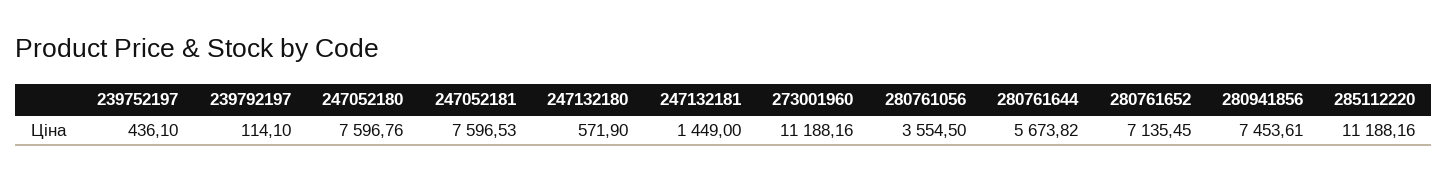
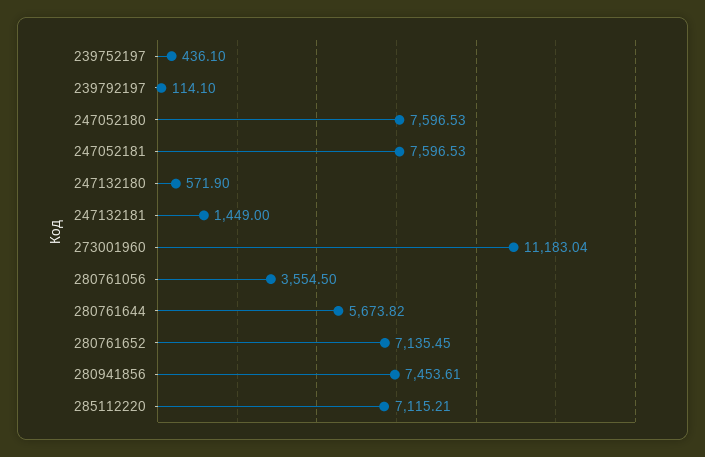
  {
    "239752197": 436.1,
    "239792197": 114.1,
-   "247052180": 7596.76,
+   "247052180": 7596.53,
    "247052181": 7596.53,
    "247132180": 571.9,
    "247132181": 1449,
-   "273001960": 11188.16,
+   "273001960": 11183.04,
    "280761056": 3554.5,
    "280761644": 5673.82,
    "280761652": 7135.45,
    "280941856": 7453.61,
-   "285112220": 11188.16
+   "285112220": 7115.21
  }

